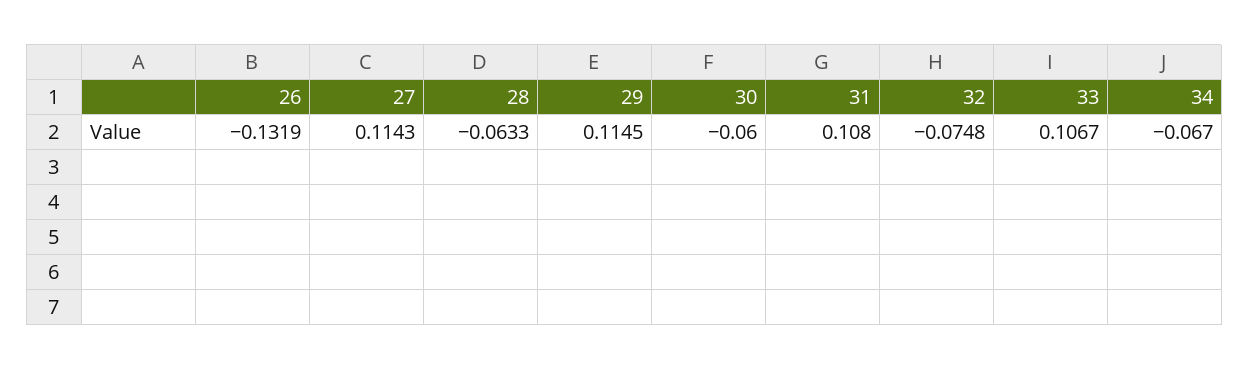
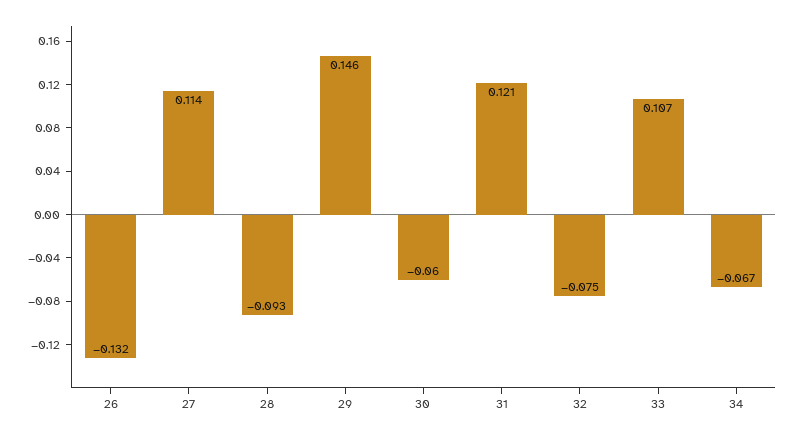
  {
    "26": -0.1319,
    "27": 0.1143,
-   "28": -0.0633,
+   "28": -0.093,
-   "29": 0.1145,
+   "29": 0.146,
    "30": -0.06,
-   "31": 0.108,
+   "31": 0.121,
    "32": -0.0748,
    "33": 0.1067,
    "34": -0.067
  }

